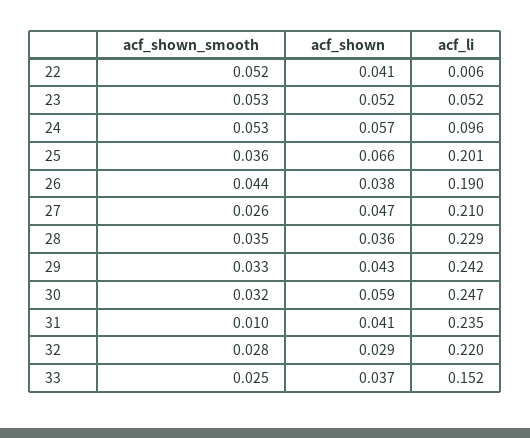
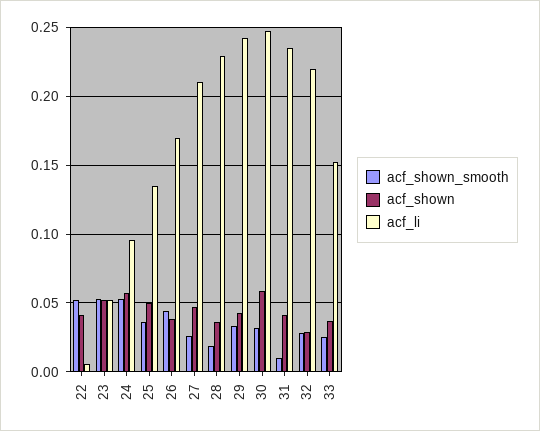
  {
    "acf_shown_smooth": {
      "22": 0.052,
      "23": 0.053,
      "24": 0.053,
      "25": 0.036,
      "26": 0.044,
      "27": 0.026,
-     "28": 0.035,
+     "28": 0.02,
      "29": 0.033,
      "30": 0.032,
      "31": 0.01,
      "32": 0.028,
      "33": 0.025
    },
    "acf_shown": {
      "22": 0.041,
      "23": 0.052,
      "24": 0.057,
-     "25": 0.066,
+     "25": 0.05,
      "26": 0.038,
      "27": 0.047,
      "28": 0.036,
      "29": 0.043,
      "30": 0.059,
      "31": 0.041,
      "32": 0.029,
      "33": 0.037
    },
    "acf_li": {
      "22": 0.006,
      "23": 0.052,
      "24": 0.096,
-     "25": 0.201,
+     "25": 0.135,
-     "26": 0.19,
+     "26": 0.17,
      "27": 0.21,
      "28": 0.229,
      "29": 0.242,
      "30": 0.247,
      "31": 0.235,
      "32": 0.22,
      "33": 0.152
    }
  }

